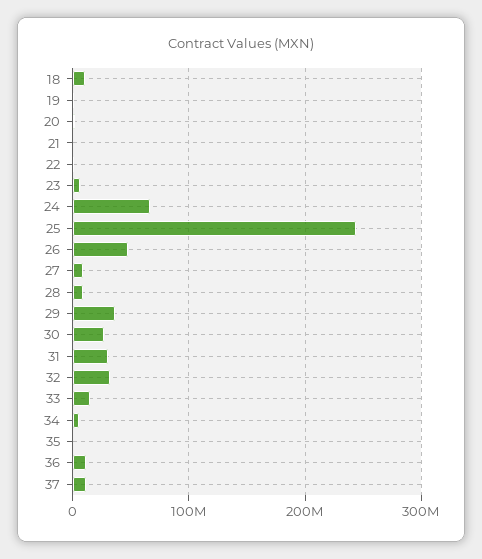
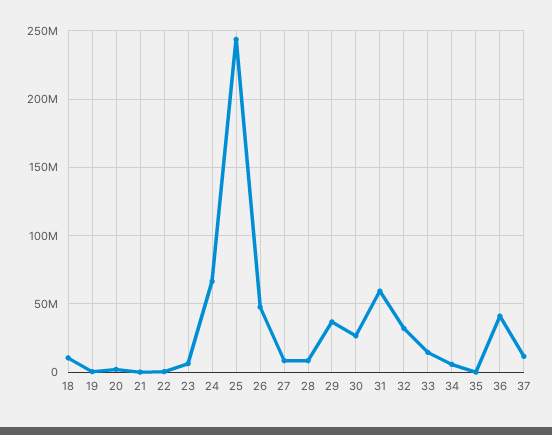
  {
    "18": 10000000,
    "19": 0,
    "20": 0,
    "21": 0,
    "22": 0,
    "23": 5000000,
    "24": 65000000,
    "25": 245000000,
    "26": 50000000,
    "27": 10000000,
    "28": 10000000,
    "29": 35000000,
    "30": 25000000,
-   "31": 30000000,
+   "31": 60000000,
    "32": 30000000,
    "33": 15000000,
    "34": 5000000,
    "35": 0,
-   "36": 10000000,
+   "36": 40000000,
    "37": 10000000
  }

